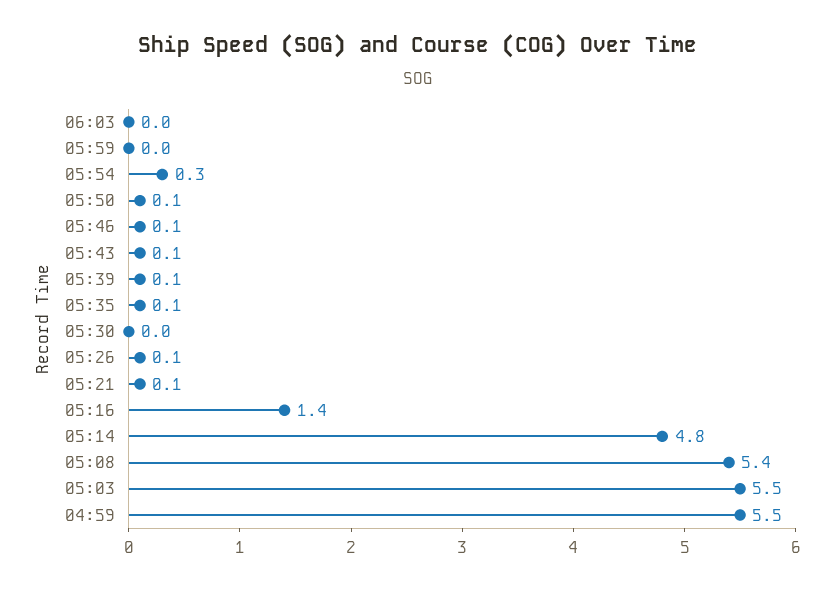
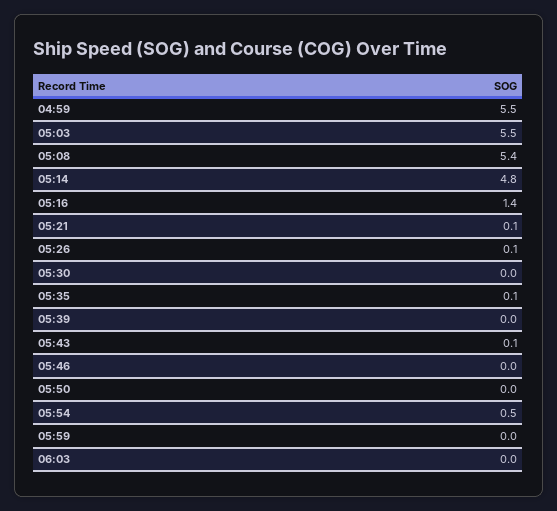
  {
    "06:03": 0,
    "05:59": 0,
-   "05:54": 0.3,
+   "05:54": 0.5,
-   "05:50": 0.1,
+   "05:50": 0,
-   "05:46": 0.1,
+   "05:46": 0,
    "05:43": 0.1,
-   "05:39": 0.1,
+   "05:39": 0,
    "05:35": 0.1,
    "05:30": 0,
    "05:26": 0.1,
    "05:21": 0.1,
    "05:16": 1.4,
    "05:14": 4.8,
    "05:08": 5.4,
    "05:03": 5.5,
    "04:59": 5.5
  }

